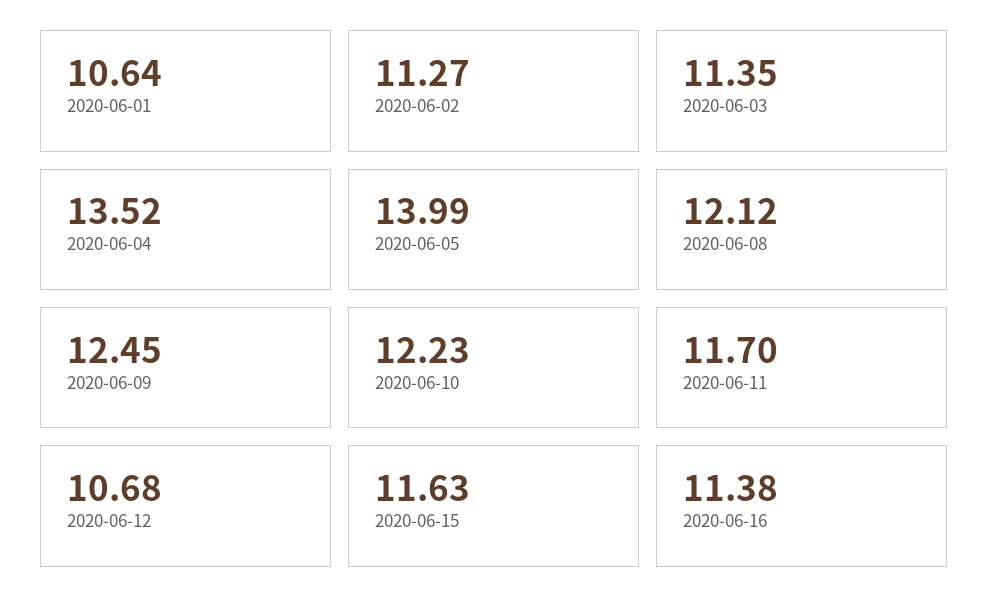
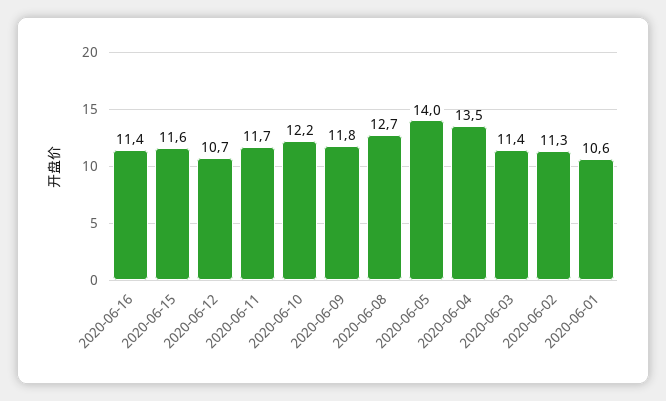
  {
    "2020-06-01": 10.64,
    "2020-06-02": 11.27,
    "2020-06-03": 11.35,
    "2020-06-04": 13.52,
    "2020-06-05": 13.99,
-   "2020-06-08": 12.12,
+   "2020-06-08": 12.7,
-   "2020-06-09": 12.45,
+   "2020-06-09": 11.8,
    "2020-06-10": 12.23,
    "2020-06-11": 11.7,
    "2020-06-12": 10.68,
    "2020-06-15": 11.63,
    "2020-06-16": 11.38
  }

